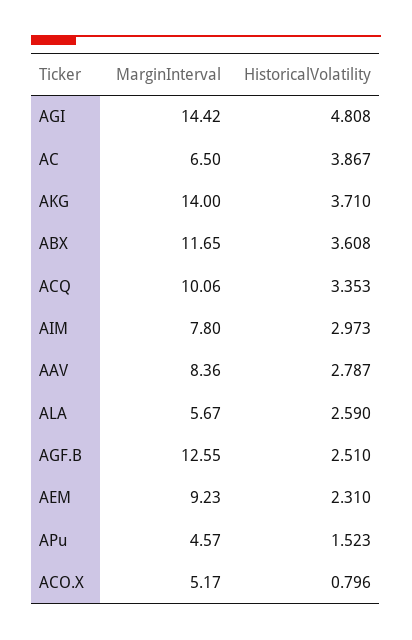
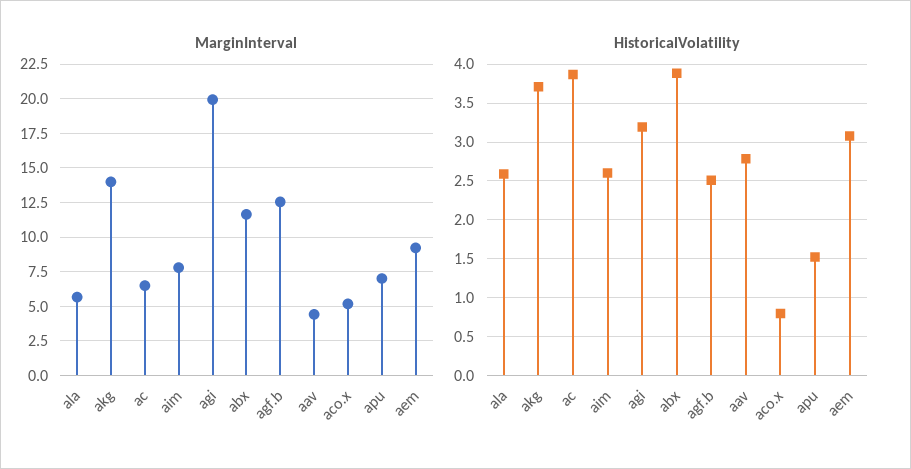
  {
    "MarginInterval": {
-     "AGI": 14.42,
+     "AGI": 20,
      "AC": 6.5,
      "AKG": 14,
      "ABX": 11.65,
-     "ACQ": 10.06,
      "AIM": 7.8,
-     "AAV": 8.36,
+     "AAV": 4.5,
      "ALA": 5.67,
      "AGF.B": 12.55,
      "AEM": 9.23,
-     "APu": 4.57,
+     "APu": 7,
      "ACO.X": 5.17
    },
    "HistoricalVolatility": {
-     "AGI": 4.808,
+     "AGI": 3.2,
      "AC": 3.867,
      "AKG": 3.71,
-     "ABX": 3.608,
+     "ABX": 3.9,
-     "ACQ": 3.353,
-     "AIM": 2.973,
+     "AIM": 2.6,
      "AAV": 2.787,
      "ALA": 2.59,
      "AGF.B": 2.51,
-     "AEM": 2.31,
+     "AEM": 3.1,
      "APu": 1.523,
      "ACO.X": 0.796
    }
  }

